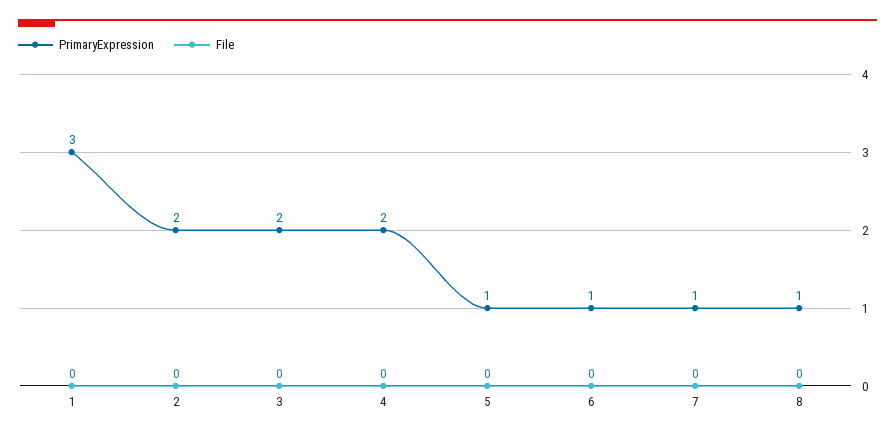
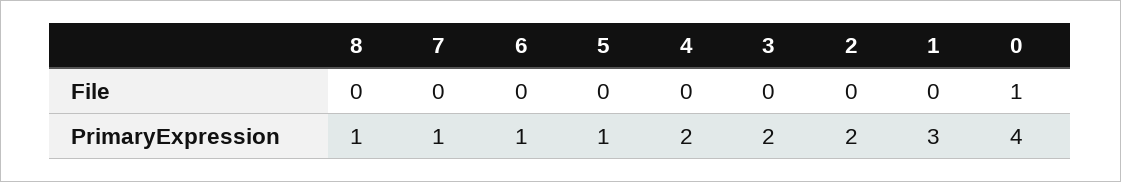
  {
    "PrimaryExpression": {
      "1": 3,
      "2": 2,
      "3": 2,
      "4": 2,
      "5": 1,
      "6": 1,
      "7": 1,
-     "8": 1
+     "8": 1,
+     "0": 4
    },
    "File": {
      "1": 0,
      "2": 0,
      "3": 0,
      "4": 0,
      "5": 0,
      "6": 0,
      "7": 0,
-     "8": 0
+     "8": 0,
+     "0": 1
    }
  }

